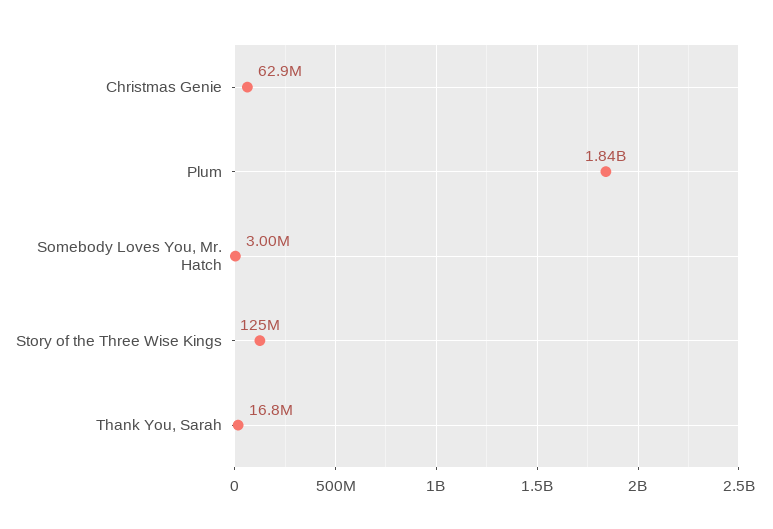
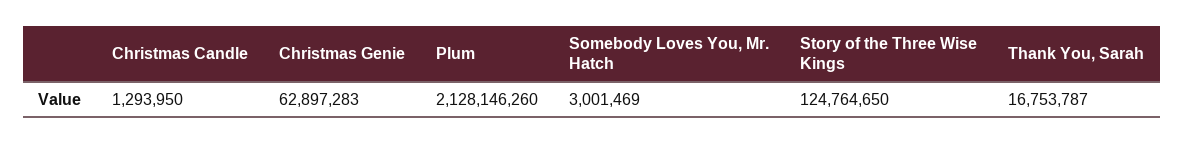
  {
    "Christmas Genie": 62897283,
-   "Plum": 1840000000,
+   "Plum": 2128146260,
    "Somebody Loves You, Mr. Hatch": 3001469,
    "Story of the Three Wise Kings": 124764650,
-   "Thank You, Sarah": 16753787
+   "Thank You, Sarah": 16753787,
+   "Christmas Candle": 1293950
  }

